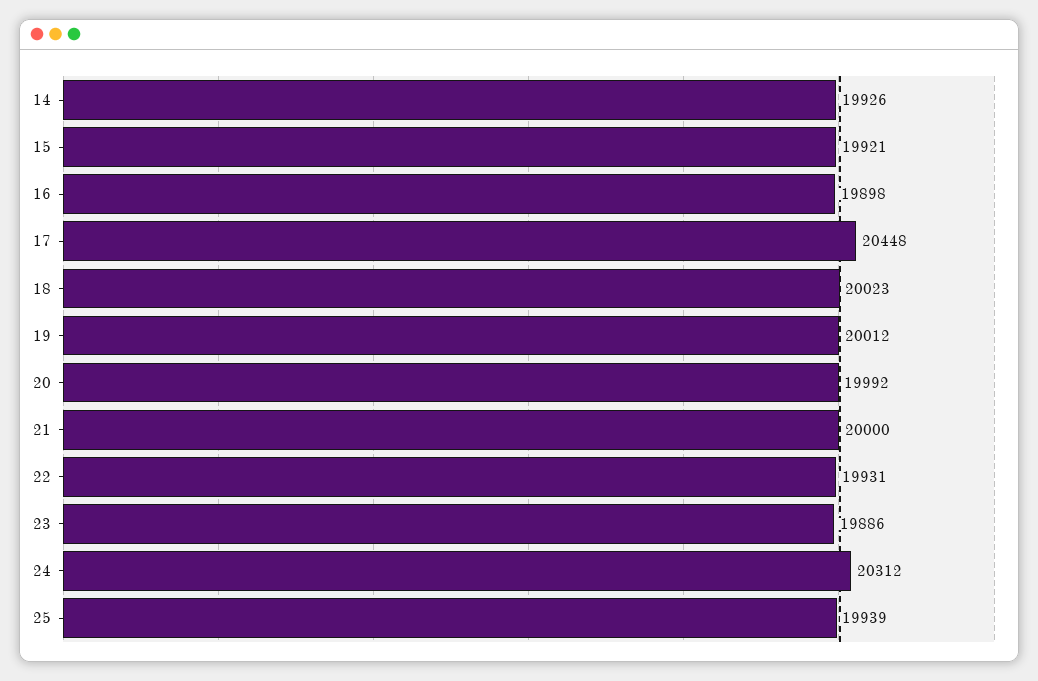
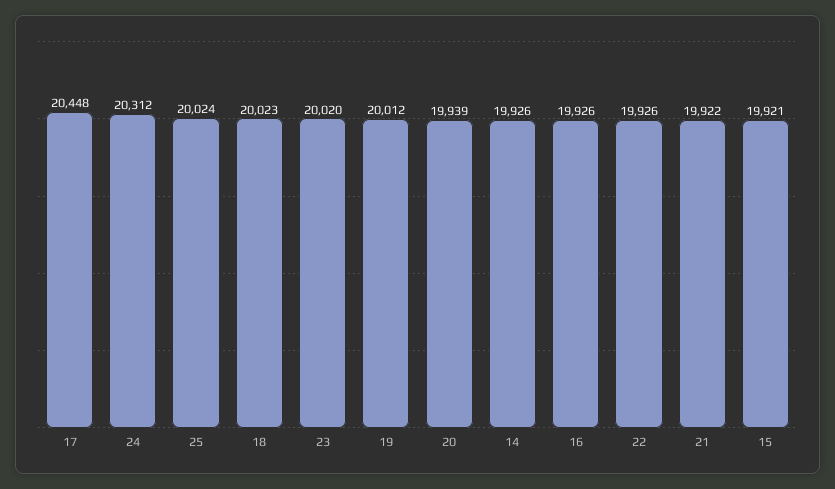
  {
    "14": 19926,
    "15": 19921,
-   "16": 19898,
+   "16": 19926,
    "17": 20448,
    "18": 20023,
    "19": 20012,
-   "20": 19992,
+   "20": 19939,
-   "21": 20000,
+   "21": 19922,
-   "22": 19931,
+   "22": 19926,
-   "23": 19886,
+   "23": 20020,
    "24": 20312,
-   "25": 19939
+   "25": 20024
  }

